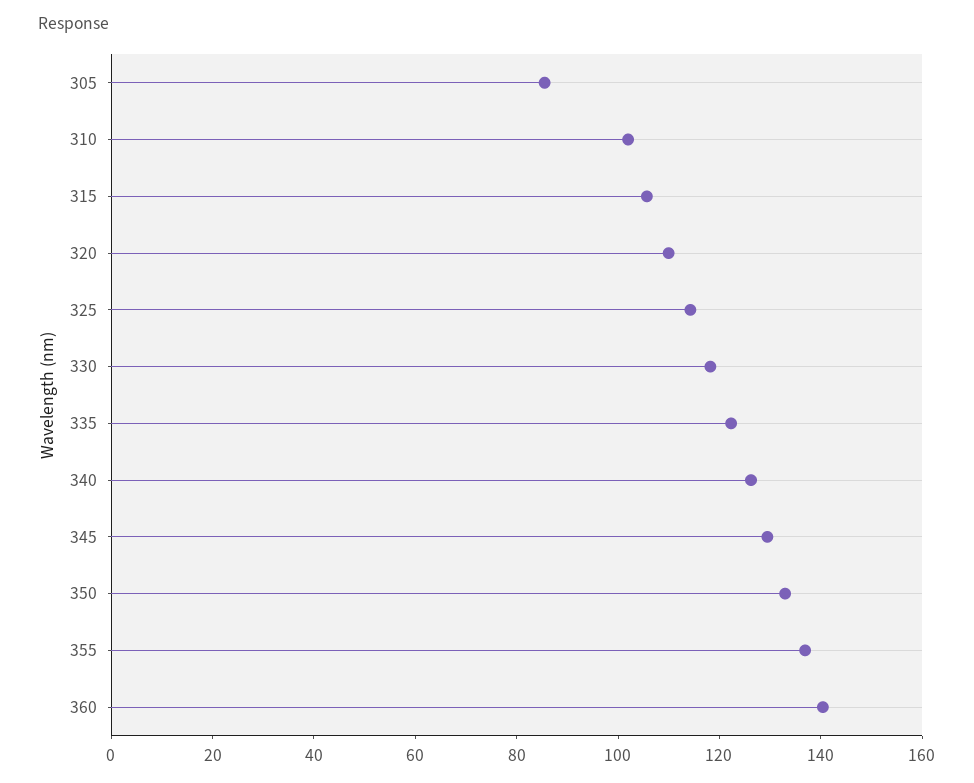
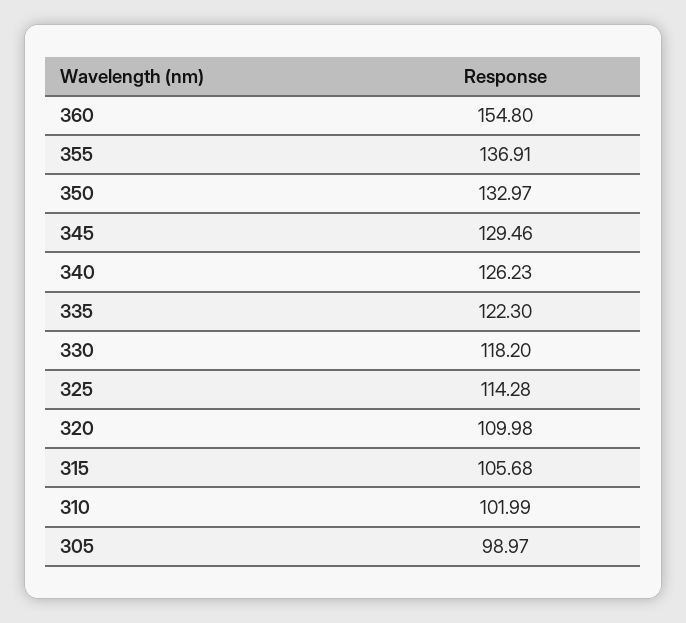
  {
-   "305": 85,
+   "305": 98.97,
    "310": 101.99,
    "315": 105.68,
    "320": 109.98,
    "325": 114.28,
    "330": 118.2,
    "335": 122.3,
    "340": 126.23,
    "345": 129.46,
    "350": 132.97,
    "355": 136.91,
-   "360": 140
+   "360": 154.8
  }

